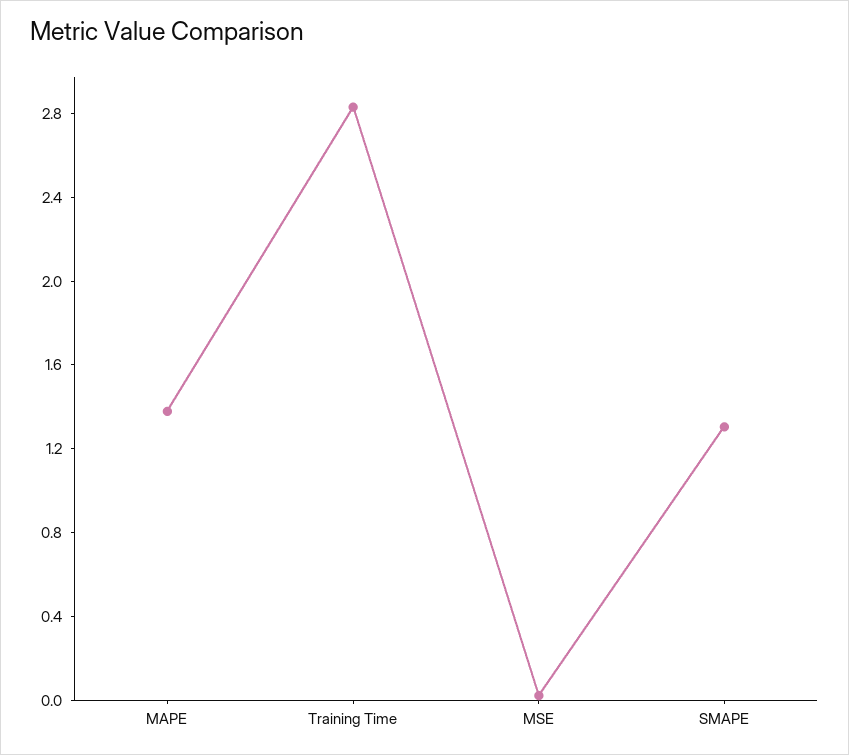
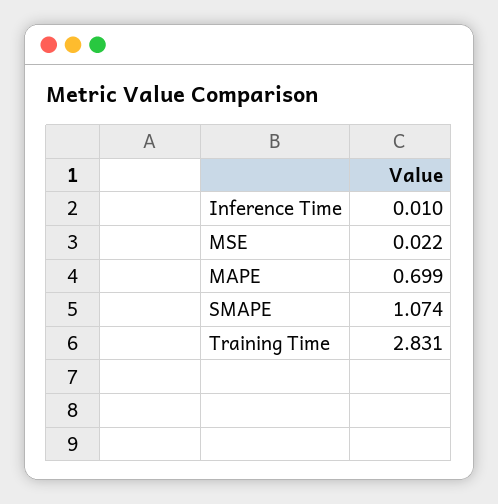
  {
-   "MAPE": 1.4,
+   "MAPE": 0.699,
    "Training Time": 2.831,
    "MSE": 0.022,
-   "SMAPE": 1.3
+   "SMAPE": 1.074,
+   "Inference Time": 0.01
  }

